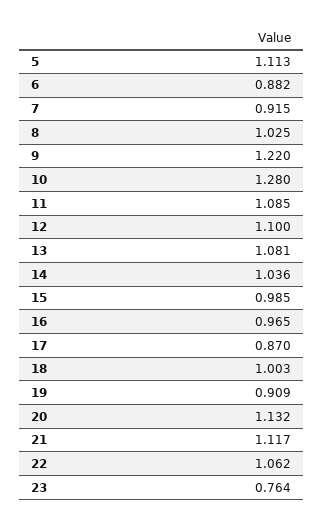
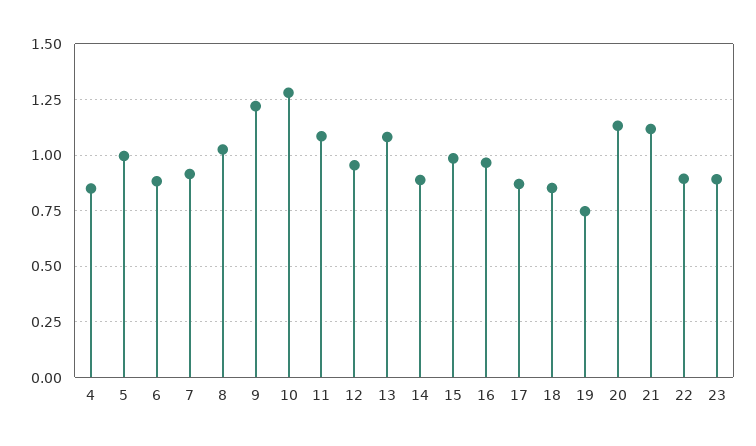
  {
-   "5": 1.113,
+   "5": 1,
    "6": 0.882,
    "7": 0.915,
    "8": 1.025,
    "9": 1.22,
    "10": 1.28,
    "11": 1.085,
-   "12": 1.1,
+   "12": 0.95,
    "13": 1.081,
-   "14": 1.036,
+   "14": 0.9,
    "15": 0.985,
    "16": 0.965,
    "17": 0.87,
-   "18": 1.003,
+   "18": 0.85,
-   "19": 0.909,
+   "19": 0.75,
    "20": 1.132,
    "21": 1.117,
-   "22": 1.062,
+   "22": 0.9,
-   "23": 0.764
+   "23": 0.9,
+   "4": 0.85
  }

